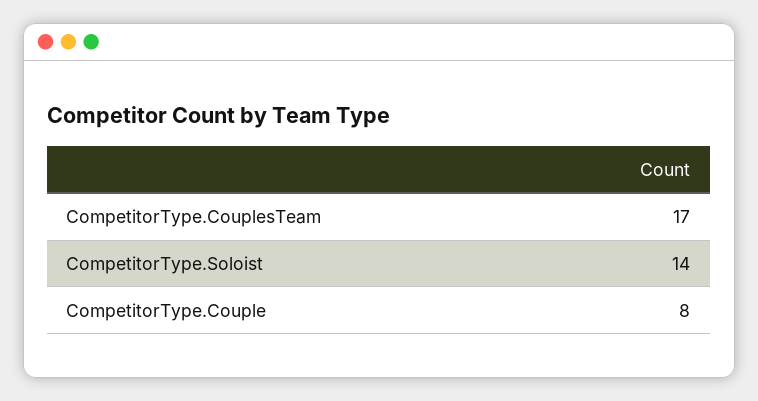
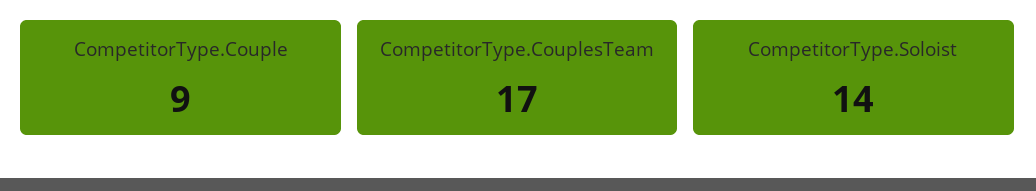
  {
    "CompetitorType.CouplesTeam": 17,
    "CompetitorType.Soloist": 14,
-   "CompetitorType.Couple": 8
+   "CompetitorType.Couple": 9
  }

